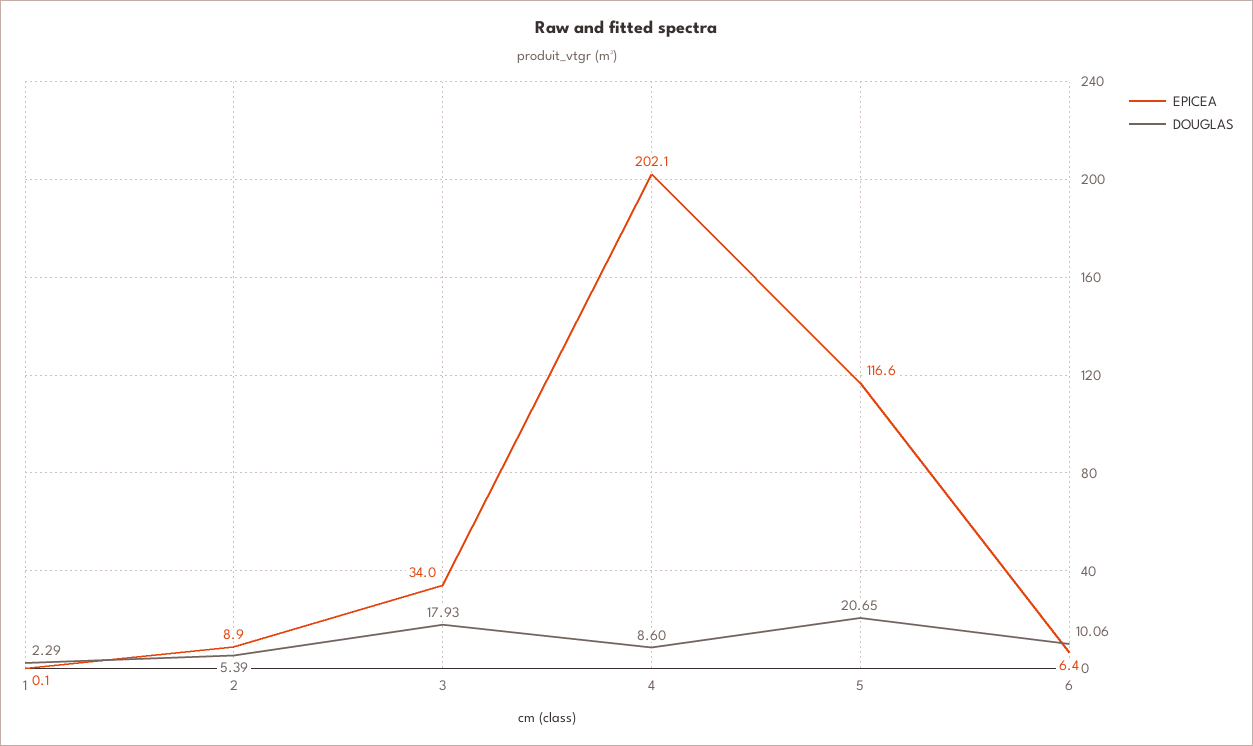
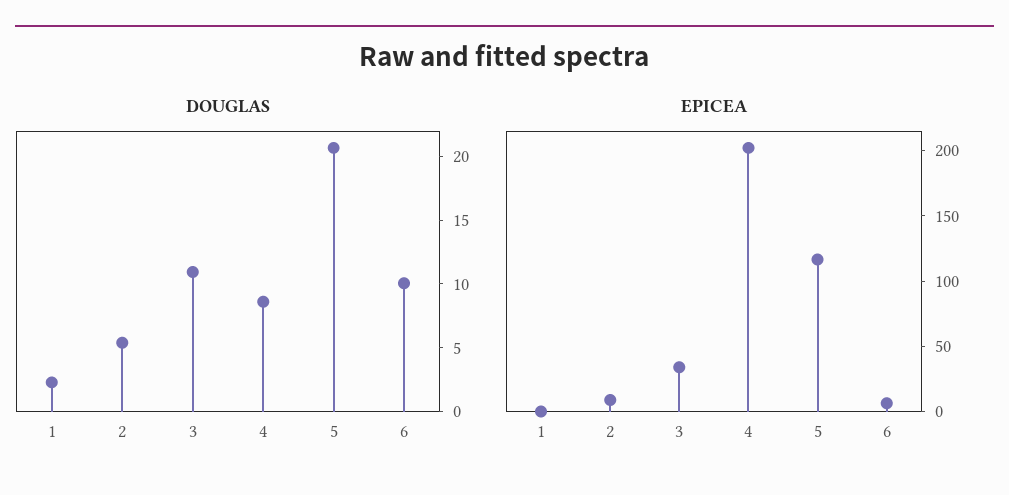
  {
    "EPICEA": {
      "1": 0.1,
      "2": 8.9,
      "3": 34,
      "4": 202.1,
      "5": 116.6,
      "6": 6.4
    },
    "DOUGLAS": {
      "1": 2.29,
      "2": 5.39,
-     "3": 17.93,
+     "3": 11,
      "4": 8.6,
      "5": 20.65,
      "6": 10.06
    }
  }

